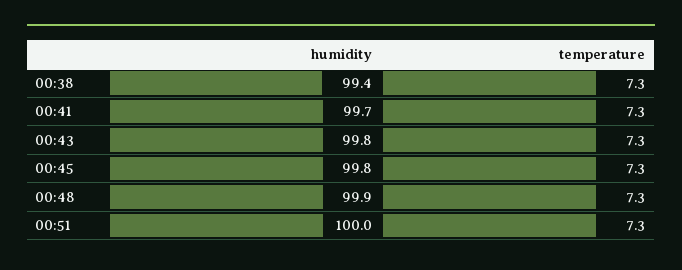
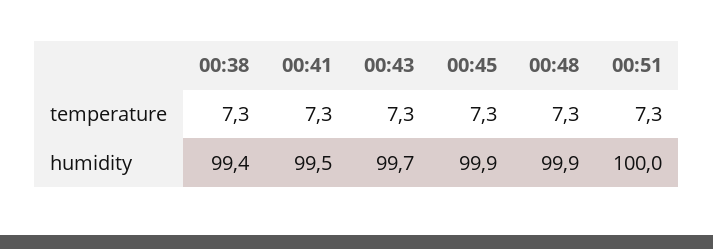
  {
    "humidity": {
      "00:38": 99.4,
-     "00:41": 99.7,
+     "00:41": 99.5,
-     "00:43": 99.8,
+     "00:43": 99.7,
-     "00:45": 99.8,
+     "00:45": 99.9,
      "00:48": 99.9,
      "00:51": 100
    },
    "temperature": {
      "00:38": 7.3,
      "00:41": 7.3,
      "00:43": 7.3,
      "00:45": 7.3,
      "00:48": 7.3,
      "00:51": 7.3
    }
  }

